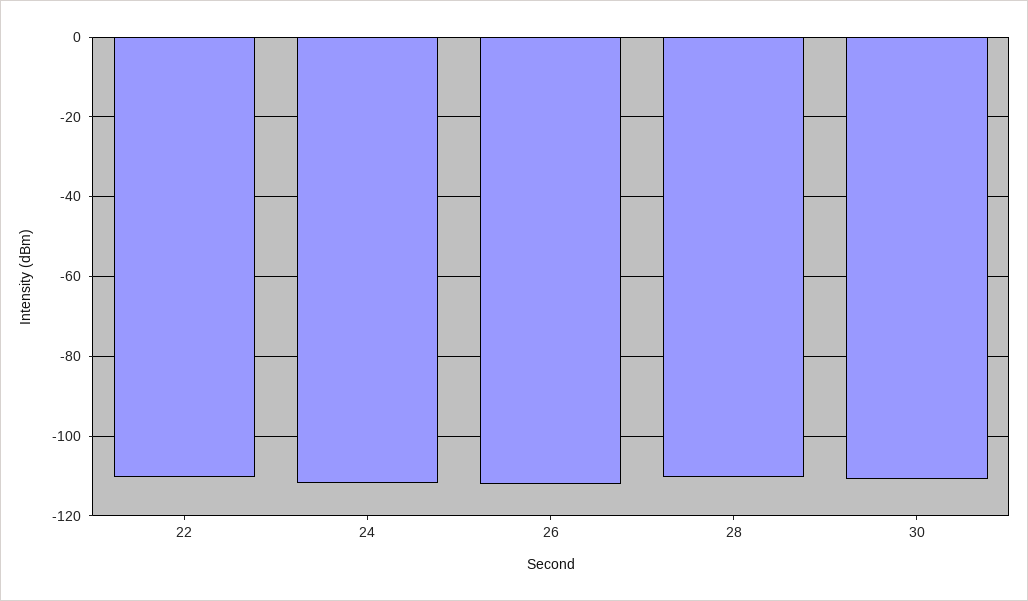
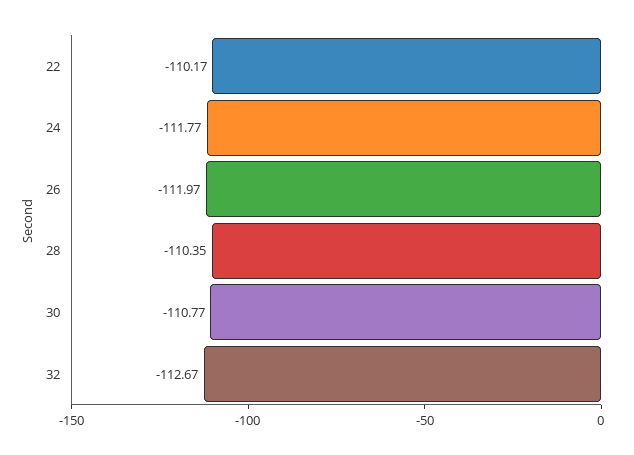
  {
    "22": -110.17,
    "24": -111.77,
    "26": -111.97,
    "28": -110.35,
-   "30": -110.77
+   "30": -110.77,
+   "32": -112.67
  }

